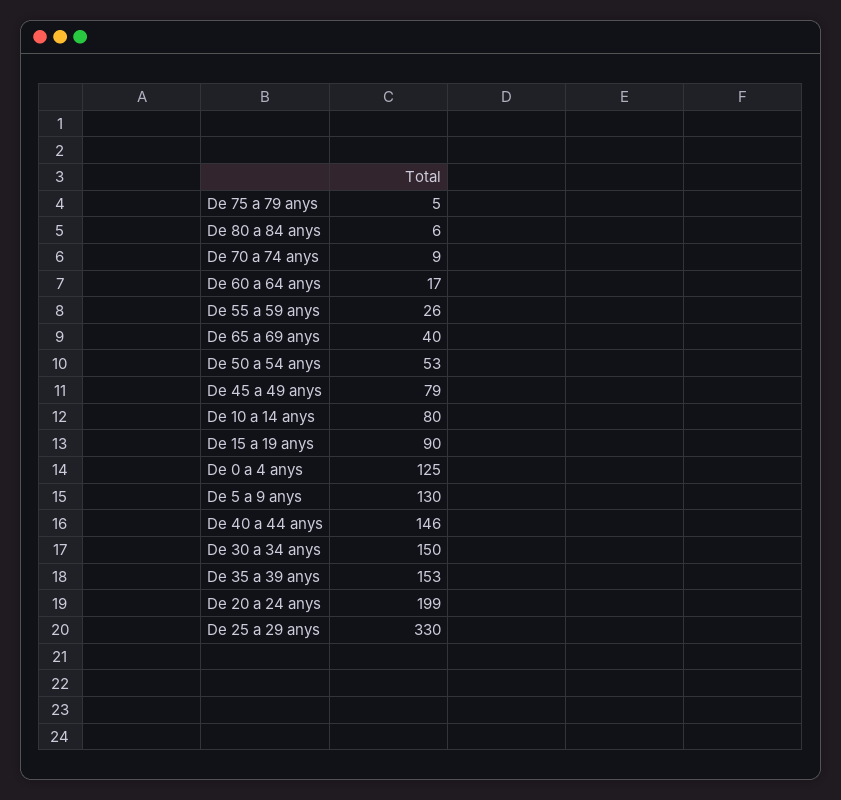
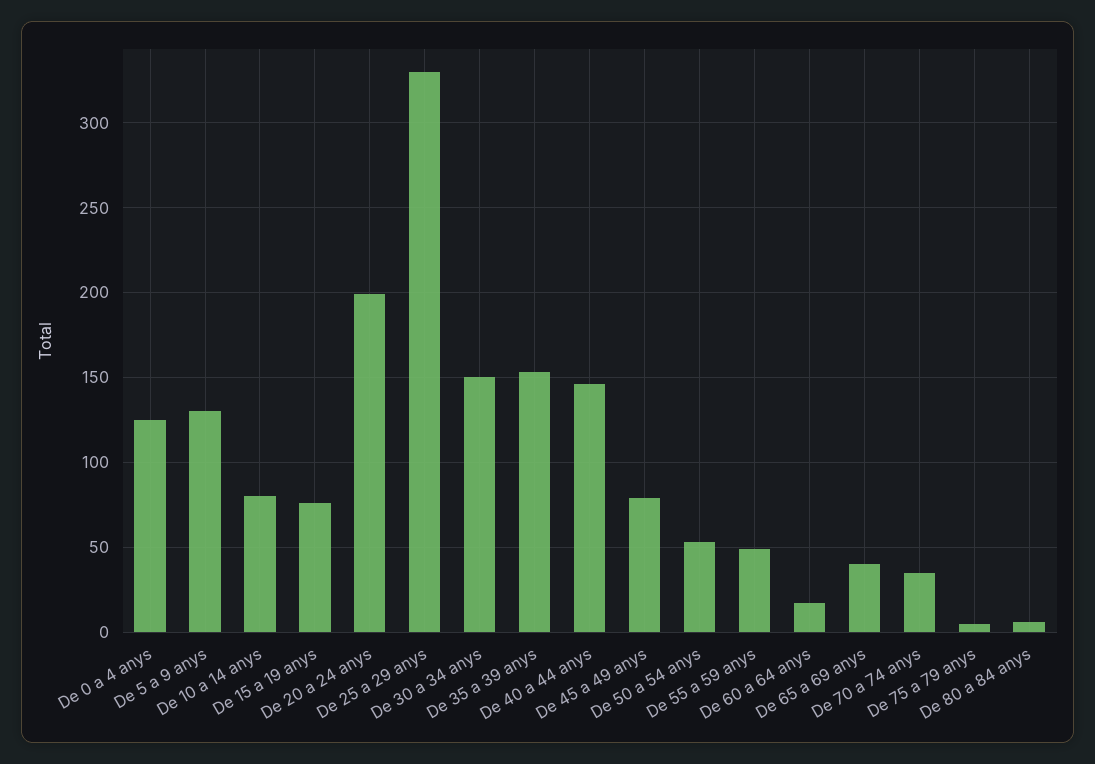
  {
    "De 75 a 79 anys": 5,
    "De 80 a 84 anys": 6,
-   "De 70 a 74 anys": 9,
+   "De 70 a 74 anys": 35,
    "De 60 a 64 anys": 17,
-   "De 55 a 59 anys": 26,
+   "De 55 a 59 anys": 50,
    "De 65 a 69 anys": 40,
    "De 50 a 54 anys": 53,
    "De 45 a 49 anys": 79,
    "De 10 a 14 anys": 80,
-   "De 15 a 19 anys": 90,
+   "De 15 a 19 anys": 75,
    "De 0 a 4 anys": 125,
    "De 5 a 9 anys": 130,
    "De 40 a 44 anys": 146,
    "De 30 a 34 anys": 150,
    "De 35 a 39 anys": 153,
    "De 20 a 24 anys": 199,
    "De 25 a 29 anys": 330
  }

